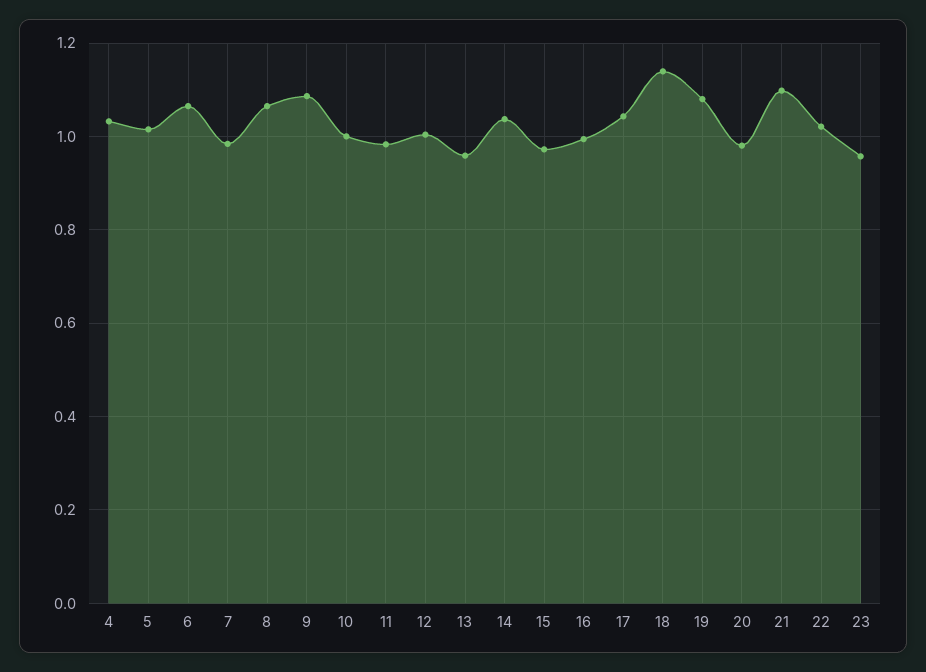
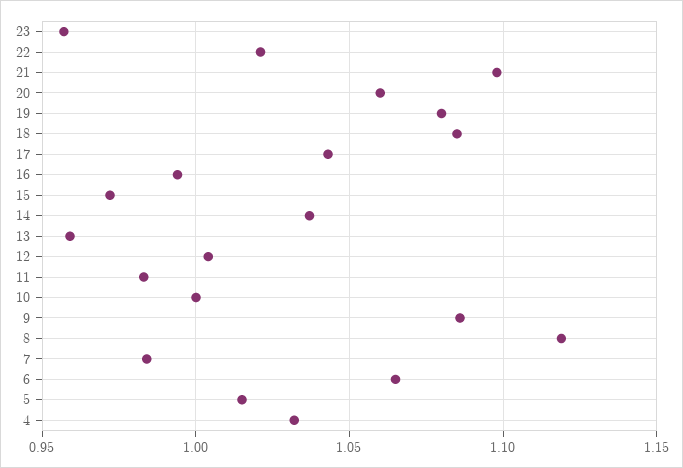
  {
    "4": 1.03,
    "5": 1.015,
    "6": 1.065,
    "7": 0.985,
-   "8": 1.06,
+   "8": 1.12,
    "9": 1.085,
    "10": 1,
    "11": 0.985,
    "12": 1.005,
    "13": 0.96,
    "14": 1.035,
    "15": 0.97,
    "16": 0.995,
    "17": 1.045,
-   "18": 1.14,
+   "18": 1.085,
    "19": 1.08,
-   "20": 0.98,
+   "20": 1.06,
    "21": 1.1,
    "22": 1.02,
    "23": 0.955
  }

